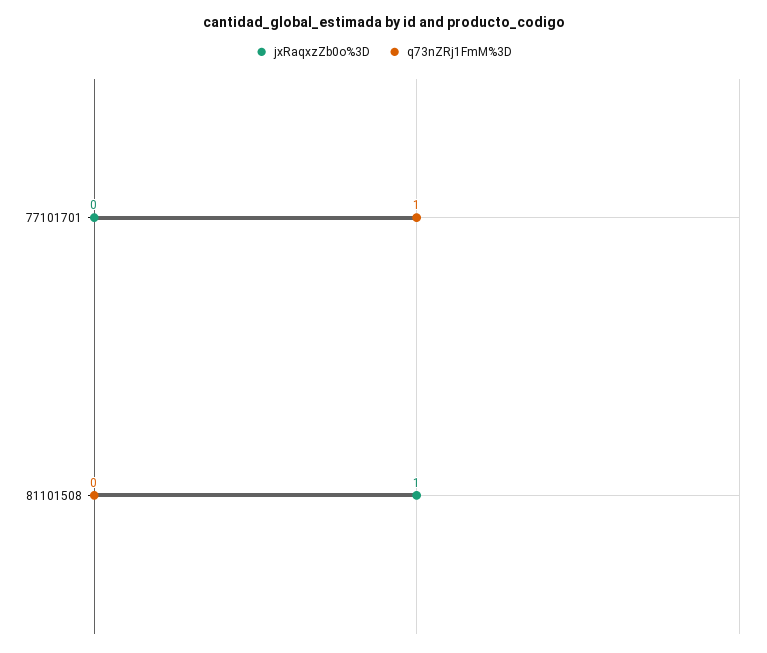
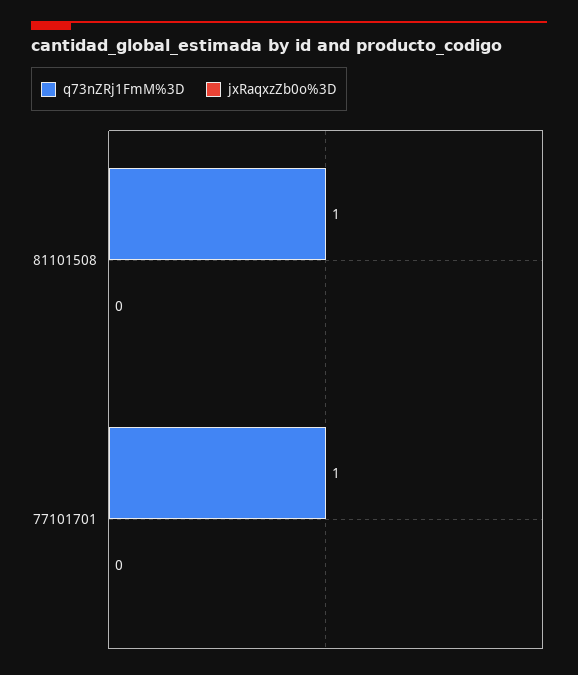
  {
    "jxRaqxzZb0o%3D": {
      "77101701": 0,
-     "81101508": 1
+     "81101508": 0
    },
    "q73nZRj1FmM%3D": {
      "77101701": 1,
-     "81101508": 0
+     "81101508": 1
    }
  }

